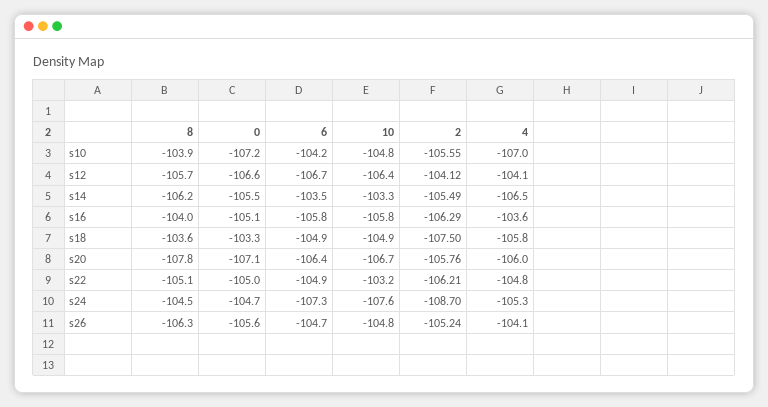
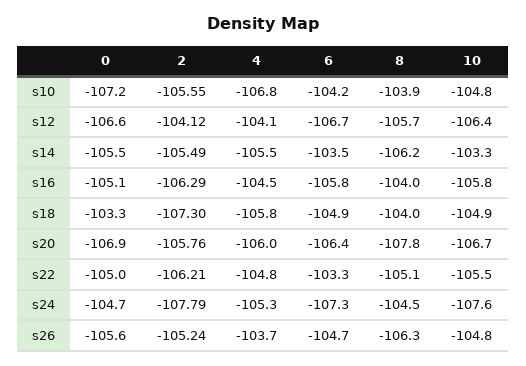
  {
    "8": {
      "s10": -103.9,
      "s12": -105.7,
      "s14": -106.2,
      "s16": -104,
-     "s18": -103.6,
+     "s18": -104,
      "s20": -107.8,
      "s22": -105.1,
      "s24": -104.5,
      "s26": -106.3
    },
    "0": {
      "s10": -107.2,
      "s12": -106.6,
      "s14": -105.5,
      "s16": -105.1,
      "s18": -103.3,
-     "s20": -107.1,
+     "s20": -106.9,
      "s22": -105,
      "s24": -104.7,
      "s26": -105.6
    },
    "6": {
      "s10": -104.2,
      "s12": -106.7,
      "s14": -103.5,
      "s16": -105.8,
      "s18": -104.9,
      "s20": -106.4,
-     "s22": -104.9,
+     "s22": -103.3,
      "s24": -107.3,
      "s26": -104.7
    },
    "10": {
      "s10": -104.8,
      "s12": -106.4,
      "s14": -103.3,
      "s16": -105.8,
      "s18": -104.9,
      "s20": -106.7,
-     "s22": -103.2,
+     "s22": -105.5,
      "s24": -107.6,
      "s26": -104.8
    },
    "2": {
      "s10": -105.55,
      "s12": -104.12,
      "s14": -105.49,
      "s16": -106.29,
-     "s18": -107.5,
+     "s18": -107.3,
      "s20": -105.76,
      "s22": -106.21,
-     "s24": -108.7,
+     "s24": -107.79,
      "s26": -105.24
    },
    "4": {
-     "s10": -107,
+     "s10": -106.8,
      "s12": -104.1,
-     "s14": -106.5,
+     "s14": -105.5,
-     "s16": -103.6,
+     "s16": -104.5,
      "s18": -105.8,
      "s20": -106,
      "s22": -104.8,
      "s24": -105.3,
-     "s26": -104.1
+     "s26": -103.7
    }
  }

